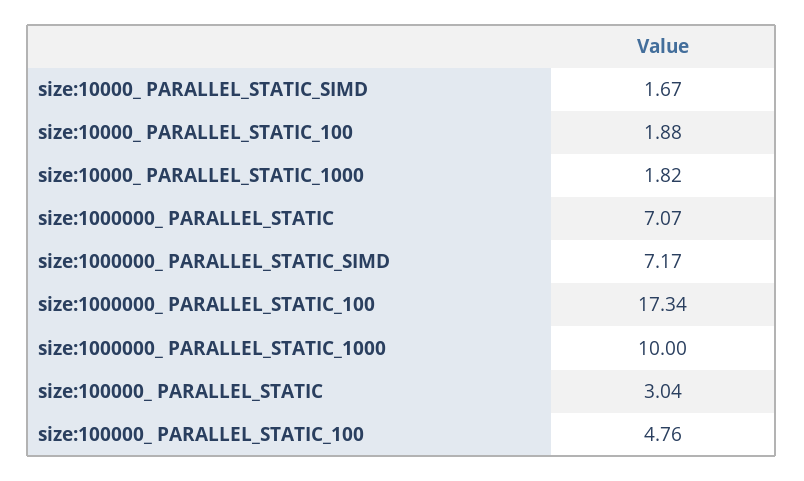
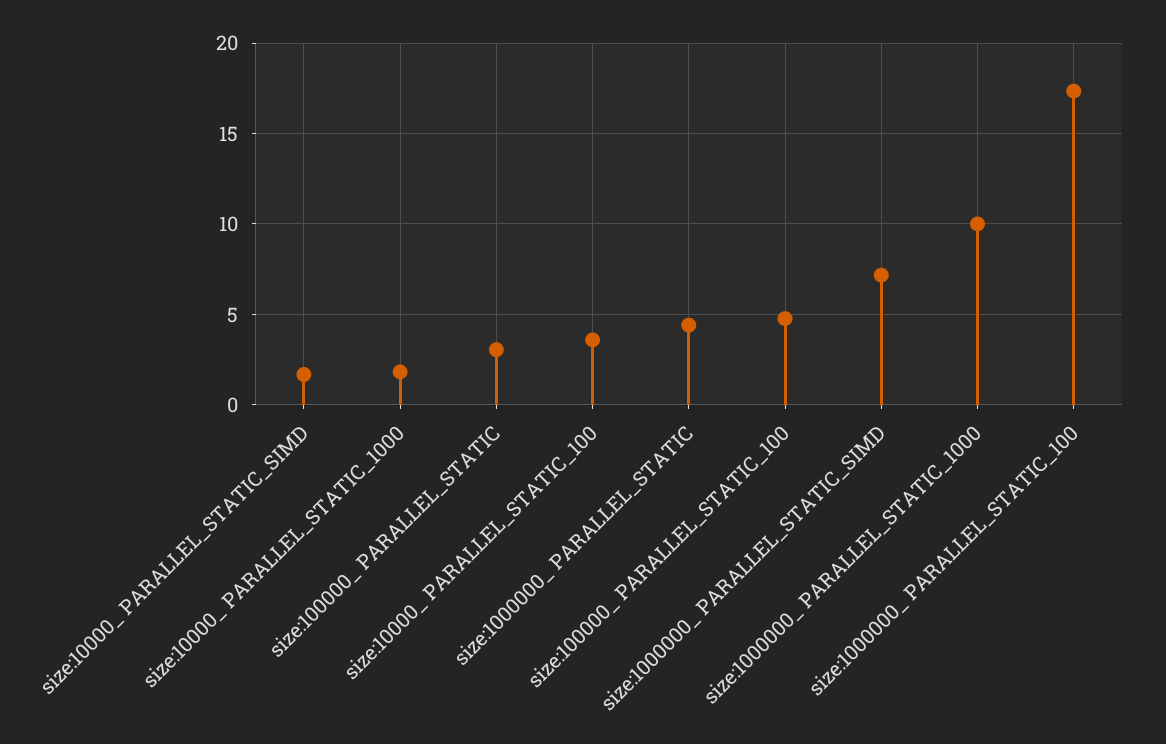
  {
    "size:10000_ PARALLEL_STATIC_SIMD": 1.67,
-   "size:10000_ PARALLEL_STATIC_100": 1.88,
+   "size:10000_ PARALLEL_STATIC_100": 3.5,
    "size:10000_ PARALLEL_STATIC_1000": 1.82,
-   "size:1000000_ PARALLEL_STATIC": 7.07,
+   "size:1000000_ PARALLEL_STATIC": 4.5,
    "size:1000000_ PARALLEL_STATIC_SIMD": 7.17,
    "size:1000000_ PARALLEL_STATIC_100": 17.34,
    "size:1000000_ PARALLEL_STATIC_1000": 10,
    "size:100000_ PARALLEL_STATIC": 3.04,
    "size:100000_ PARALLEL_STATIC_100": 4.76
  }

